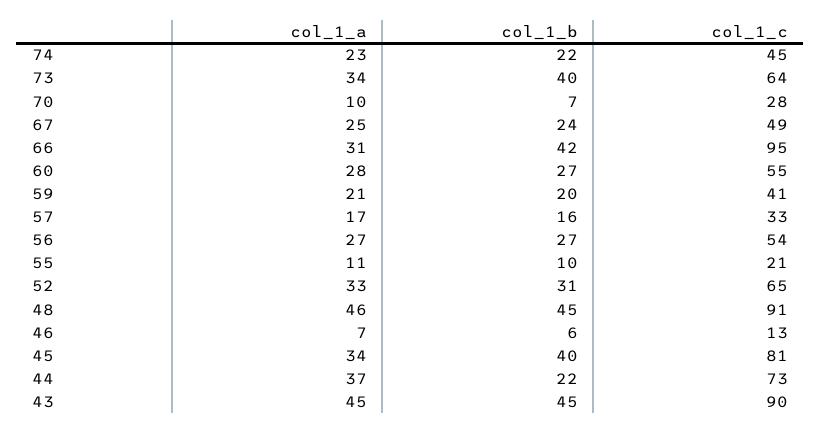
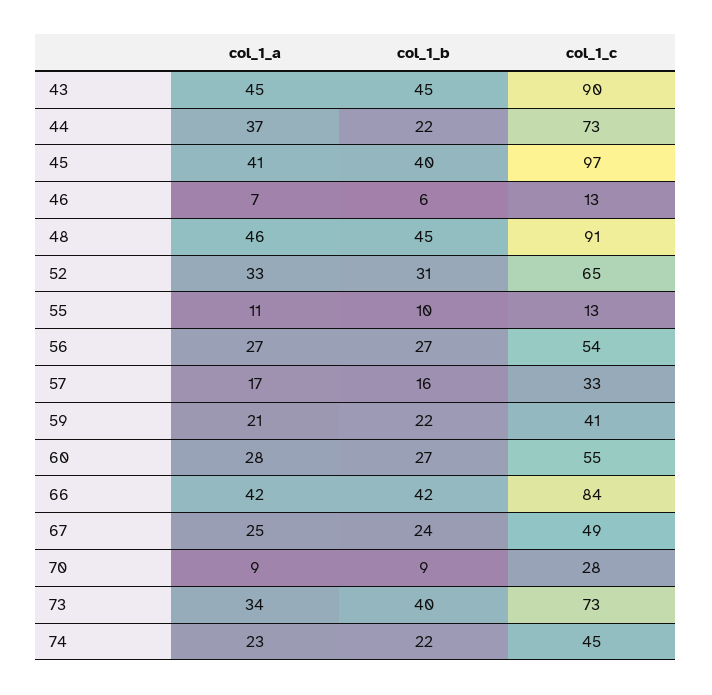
  {
    "col_1_a": {
      "74": 23,
      "73": 34,
-     "70": 10,
+     "70": 9,
      "67": 25,
-     "66": 31,
+     "66": 42,
      "60": 28,
      "59": 21,
      "57": 17,
      "56": 27,
      "55": 11,
      "52": 33,
      "48": 46,
      "46": 7,
-     "45": 34,
+     "45": 41,
      "44": 37,
      "43": 45
    },
    "col_1_b": {
      "74": 22,
      "73": 40,
-     "70": 7,
+     "70": 9,
      "67": 24,
      "66": 42,
      "60": 27,
-     "59": 20,
+     "59": 22,
      "57": 16,
      "56": 27,
      "55": 10,
      "52": 31,
      "48": 45,
      "46": 6,
      "45": 40,
      "44": 22,
      "43": 45
    },
    "col_1_c": {
      "74": 45,
-     "73": 64,
+     "73": 73,
      "70": 28,
      "67": 49,
-     "66": 95,
+     "66": 84,
      "60": 55,
      "59": 41,
      "57": 33,
      "56": 54,
-     "55": 21,
+     "55": 13,
      "52": 65,
      "48": 91,
      "46": 13,
-     "45": 81,
+     "45": 97,
      "44": 73,
      "43": 90
    }
  }

